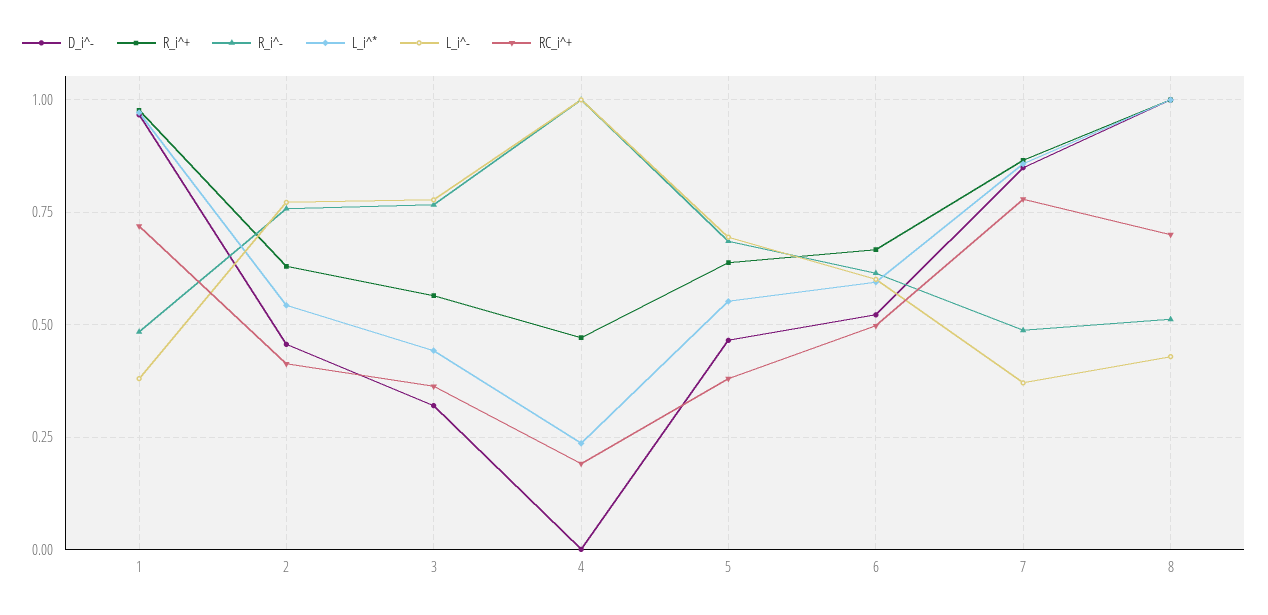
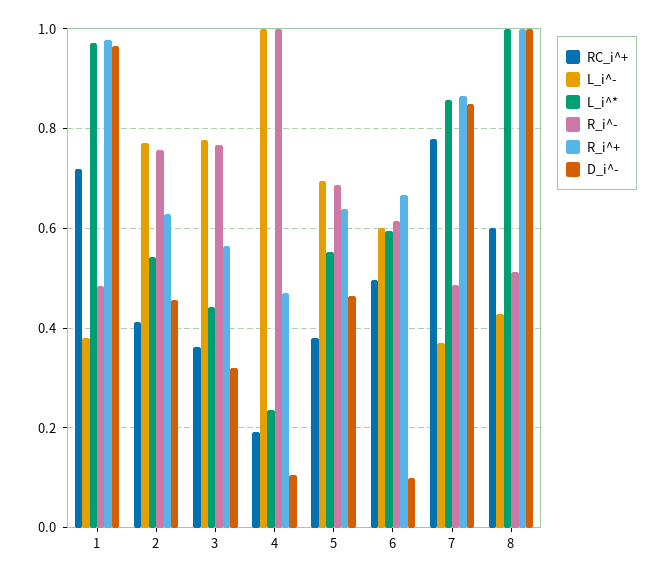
  {
    "D_i^-": {
      "1": 0.96,
      "2": 0.46,
      "3": 0.32,
-     "4": 0,
+     "4": 0.1,
      "5": 0.46,
-     "6": 0.525,
+     "6": 0.1,
      "7": 0.84,
      "8": 1
    },
    "R_i^+": {
      "1": 0.98,
      "2": 0.62,
      "3": 0.56,
      "4": 0.48,
      "5": 0.64,
      "6": 0.66,
      "7": 0.86,
      "8": 1
    },
    "R_i^-": {
      "1": 0.48,
      "2": 0.76,
      "3": 0.76,
      "4": 1,
      "5": 0.68,
      "6": 0.62,
      "7": 0.48,
      "8": 0.52
    },
    "L_i^*": {
      "1": 0.98,
      "2": 0.54,
      "3": 0.44,
      "4": 0.24,
      "5": 0.56,
      "6": 0.6,
      "7": 0.86,
      "8": 1
    },
    "L_i^-": {
      "1": 0.38,
      "2": 0.78,
      "3": 0.78,
      "4": 1,
      "5": 0.7,
      "6": 0.6,
      "7": 0.38,
      "8": 0.42
    },
    "RC_i^+": {
      "1": 0.72,
      "2": 0.42,
      "3": 0.36,
      "4": 0.2,
      "5": 0.38,
      "6": 0.5,
      "7": 0.78,
-     "8": 0.7
+     "8": 0.6
    }
  }

